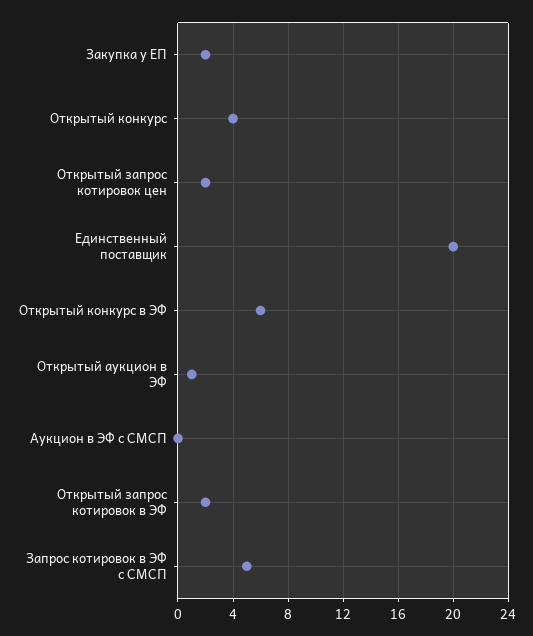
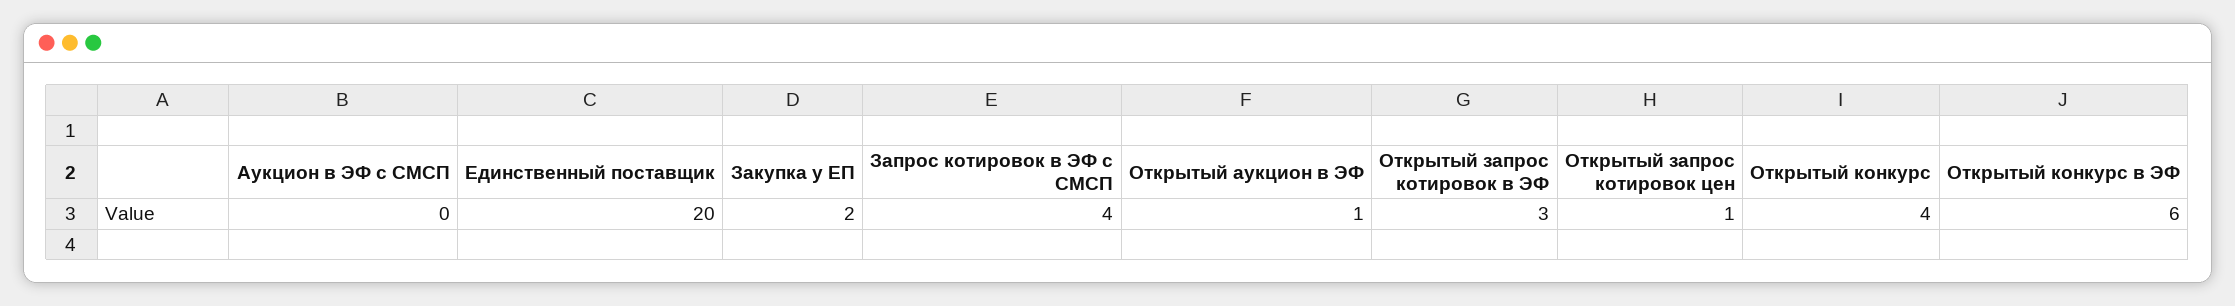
  {
    "Закупка у ЕП": 2,
    "Открытый конкурс": 4,
-   "Открытый запрос котировок цен": 2,
+   "Открытый запрос котировок цен": 1,
    "Единственный поставщик": 20,
    "Открытый конкурс в ЭФ": 6,
    "Открытый аукцион в ЭФ": 1,
    "Аукцион в ЭФ с СМСП": 0,
-   "Открытый запрос котировок в ЭФ": 2,
+   "Открытый запрос котировок в ЭФ": 3,
-   "Запрос котировок в ЭФ с СМСП": 5
+   "Запрос котировок в ЭФ с СМСП": 4
  }

